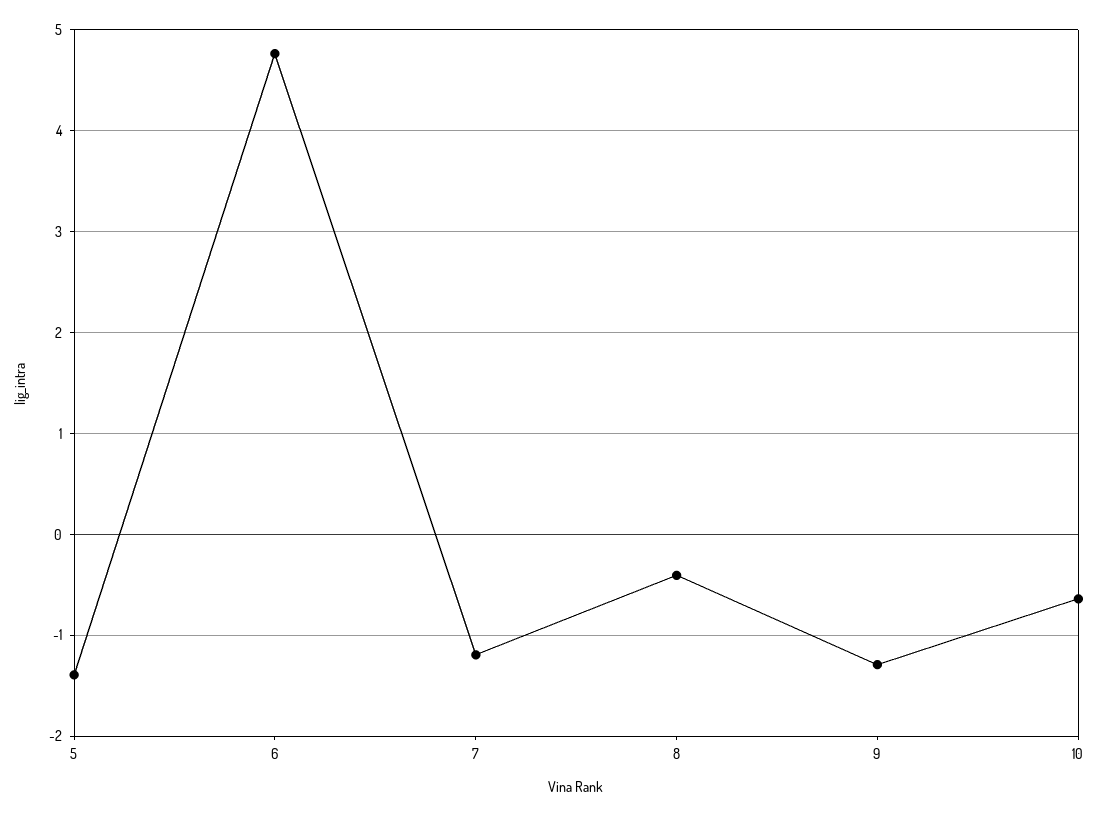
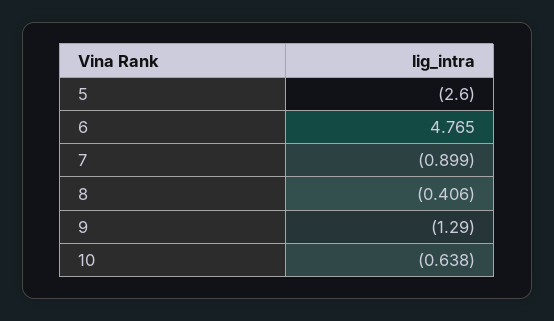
  {
-   "5": -1.4,
+   "5": -2.6,
    "6": 4.765,
-   "7": -1.2,
+   "7": -0.899,
    "8": -0.406,
    "9": -1.29,
    "10": -0.638
  }

